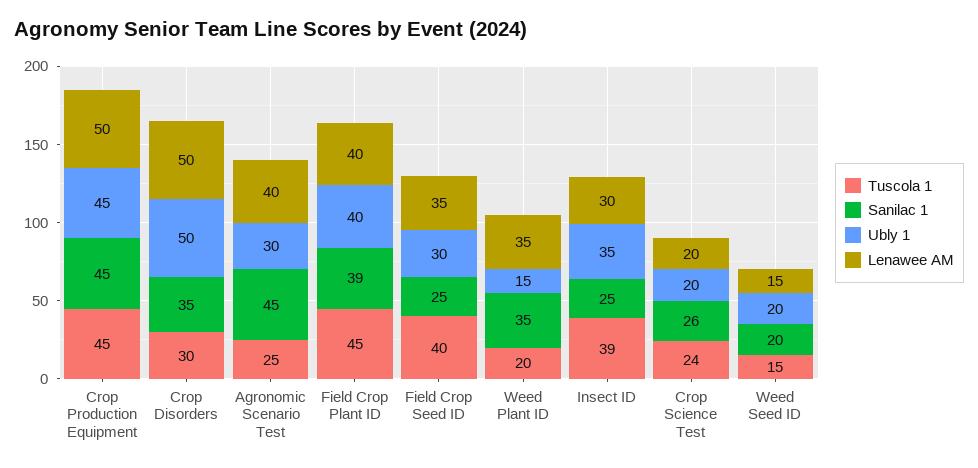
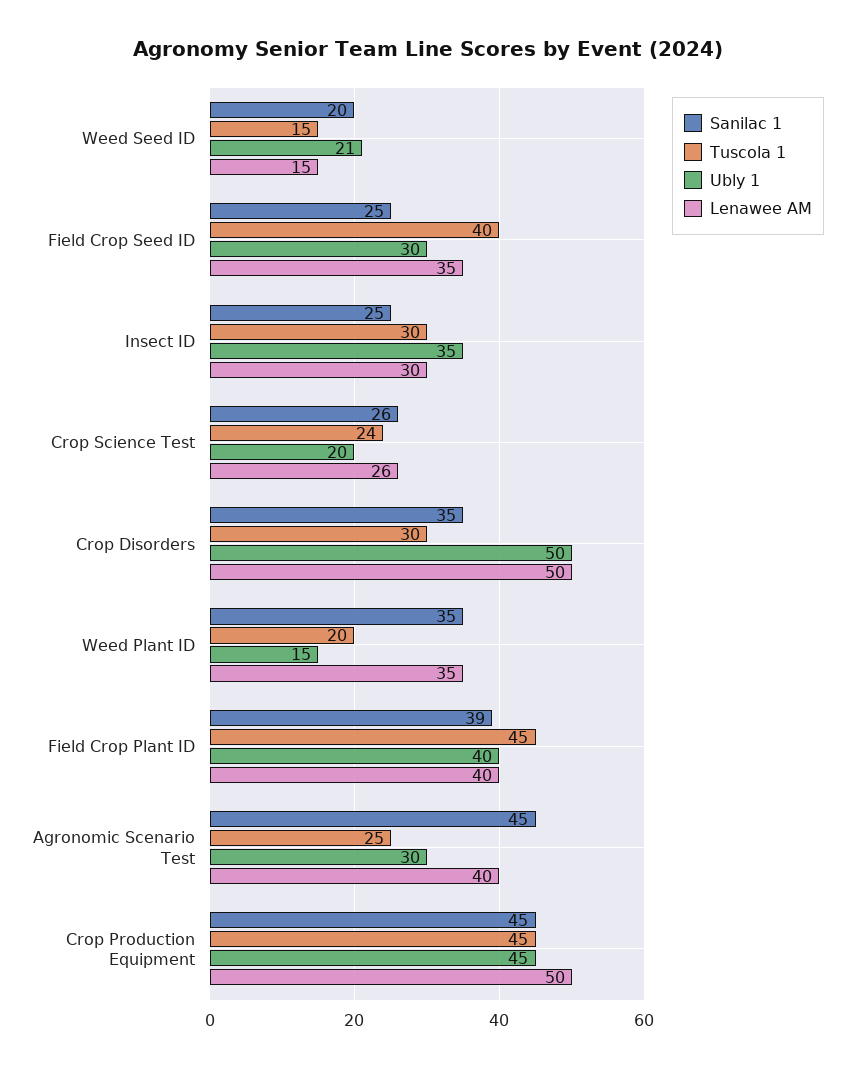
  {
    "Tuscola 1": {
      "Crop Production Equipment": 45,
      "Crop Disorders": 30,
      "Agronomic Scenario Test": 25,
      "Field Crop Plant ID": 45,
      "Field Crop Seed ID": 40,
      "Weed Plant ID": 20,
-     "Insect ID": 39,
+     "Insect ID": 30,
      "Crop Science Test": 24,
      "Weed Seed ID": 15
    },
    "Sanilac 1": {
      "Crop Production Equipment": 45,
      "Crop Disorders": 35,
      "Agronomic Scenario Test": 45,
      "Field Crop Plant ID": 39,
      "Field Crop Seed ID": 25,
      "Weed Plant ID": 35,
      "Insect ID": 25,
      "Crop Science Test": 26,
      "Weed Seed ID": 20
    },
    "Ubly 1": {
      "Crop Production Equipment": 45,
      "Crop Disorders": 50,
      "Agronomic Scenario Test": 30,
      "Field Crop Plant ID": 40,
      "Field Crop Seed ID": 30,
      "Weed Plant ID": 15,
      "Insect ID": 35,
      "Crop Science Test": 20,
-     "Weed Seed ID": 20
+     "Weed Seed ID": 21
    },
    "Lenawee AM": {
      "Crop Production Equipment": 50,
      "Crop Disorders": 50,
      "Agronomic Scenario Test": 40,
      "Field Crop Plant ID": 40,
      "Field Crop Seed ID": 35,
      "Weed Plant ID": 35,
      "Insect ID": 30,
-     "Crop Science Test": 20,
+     "Crop Science Test": 26,
      "Weed Seed ID": 15
    }
  }

